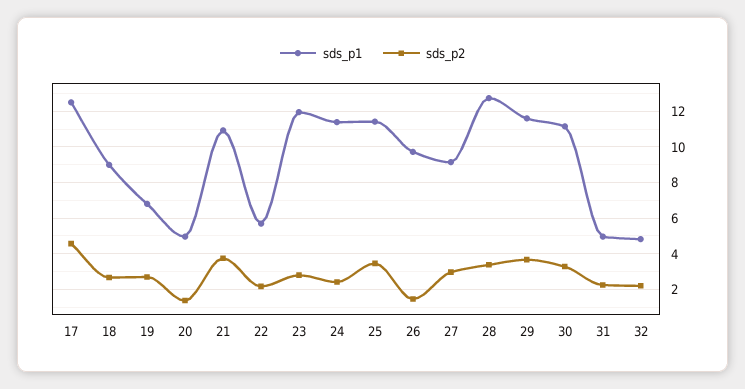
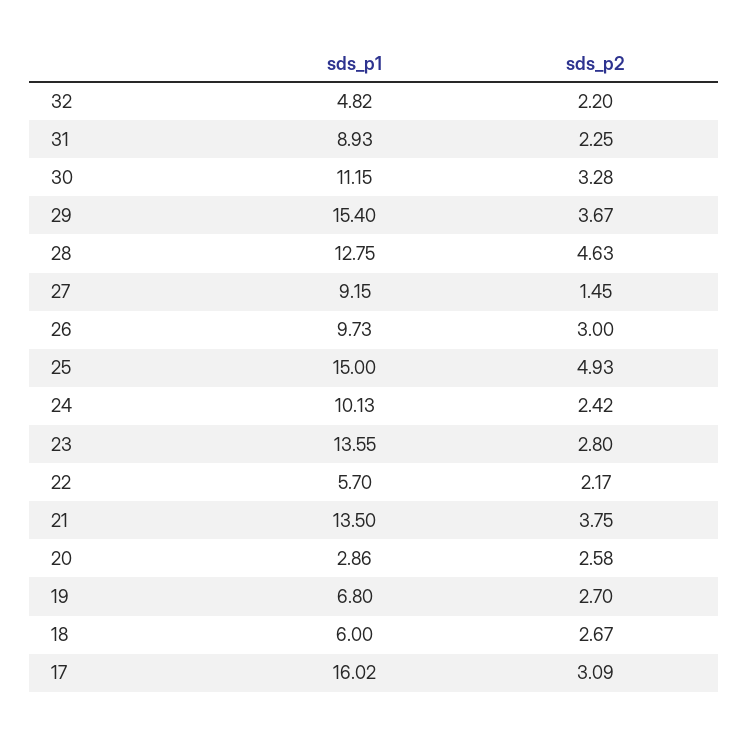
  {
    "sds_p1": {
-     "17": 12.5,
+     "17": 16.02,
-     "18": 9,
+     "18": 6,
      "19": 6.8,
-     "20": 5,
+     "20": 2.86,
-     "21": 11,
+     "21": 13.5,
      "22": 5.7,
-     "23": 12,
+     "23": 13.55,
-     "24": 11.5,
+     "24": 10.13,
-     "25": 11.5,
+     "25": 15,
      "26": 9.73,
      "27": 9.15,
      "28": 12.75,
-     "29": 11.5,
+     "29": 15.4,
      "30": 11.15,
-     "31": 5,
+     "31": 8.93,
      "32": 4.82
    },
    "sds_p2": {
-     "17": 4.5,
+     "17": 3.09,
      "18": 2.67,
      "19": 2.7,
-     "20": 1.5,
+     "20": 2.58,
      "21": 3.75,
      "22": 2.17,
      "23": 2.8,
      "24": 2.42,
-     "25": 3.5,
+     "25": 4.93,
-     "26": 1.5,
+     "26": 3,
-     "27": 3,
+     "27": 1.45,
-     "28": 3.5,
+     "28": 4.63,
      "29": 3.67,
      "30": 3.28,
      "31": 2.25,
      "32": 2.2
    }
  }

